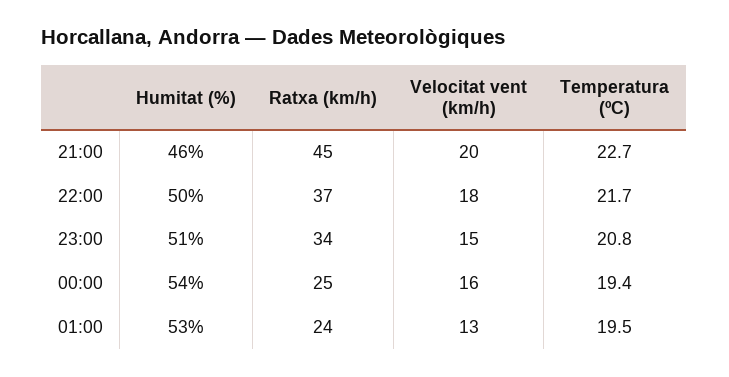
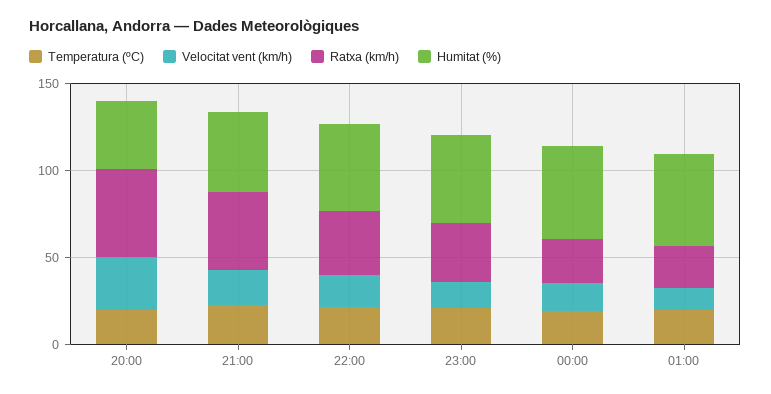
  {
    "Humitat (%)": {
      "21:00": 46,
      "22:00": 50,
      "23:00": 51,
      "00:00": 54,
-     "01:00": 53
+     "01:00": 53,
+     "20:00": 40
    },
    "Ratxa (km/h)": {
      "21:00": 45,
      "22:00": 37,
      "23:00": 34,
      "00:00": 25,
-     "01:00": 24
+     "01:00": 24,
+     "20:00": 50
    },
    "Velocitat vent (km/h)": {
      "21:00": 20,
      "22:00": 18,
      "23:00": 15,
      "00:00": 16,
-     "01:00": 13
+     "01:00": 13,
+     "20:00": 30
    },
    "Temperatura (ºC)": {
      "21:00": 22.7,
      "22:00": 21.7,
      "23:00": 20.8,
      "00:00": 19.4,
-     "01:00": 19.5
+     "01:00": 19.5,
+     "20:00": 20
    }
  }

